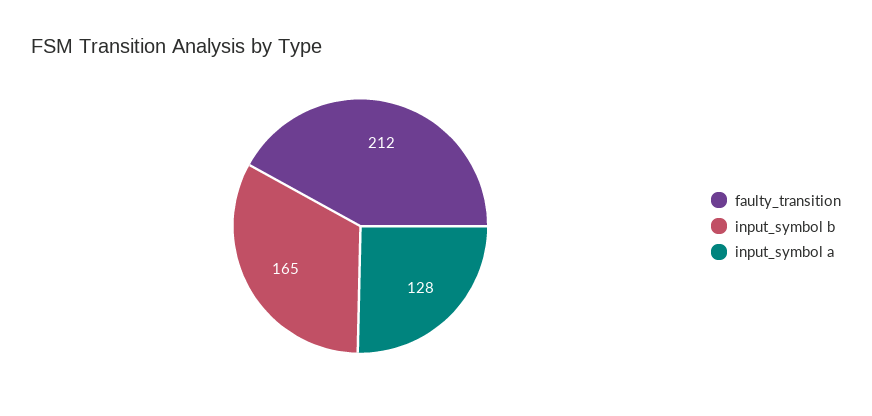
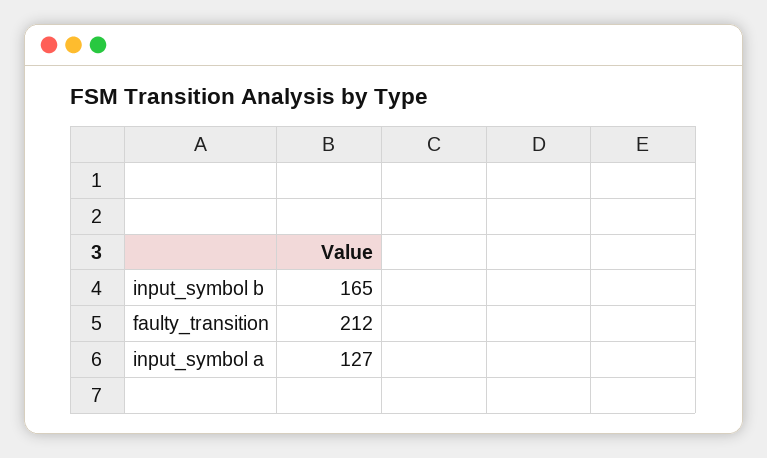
  {
    "faulty_transition": 212,
    "input_symbol b": 165,
-   "input_symbol a": 128
+   "input_symbol a": 127
  }

